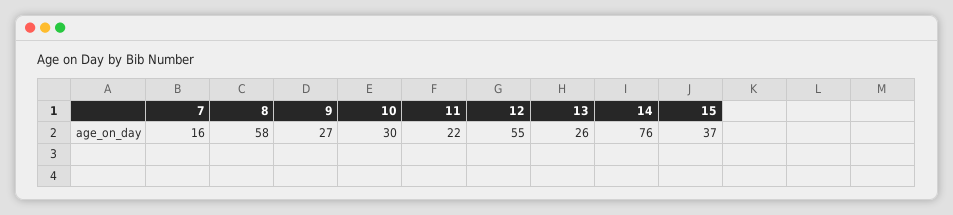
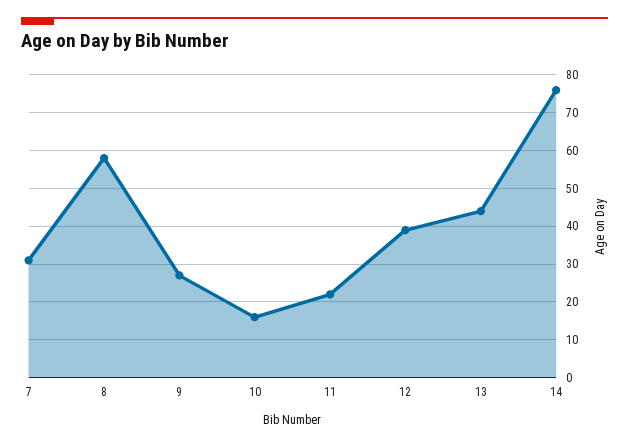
  {
-   "7": 16,
+   "7": 30,
    "8": 58,
    "9": 27,
-   "10": 30,
+   "10": 15,
    "11": 22,
-   "12": 55,
+   "12": 40,
-   "13": 26,
+   "13": 45,
-   "14": 76,
+   "14": 76
-   "15": 37
  }

